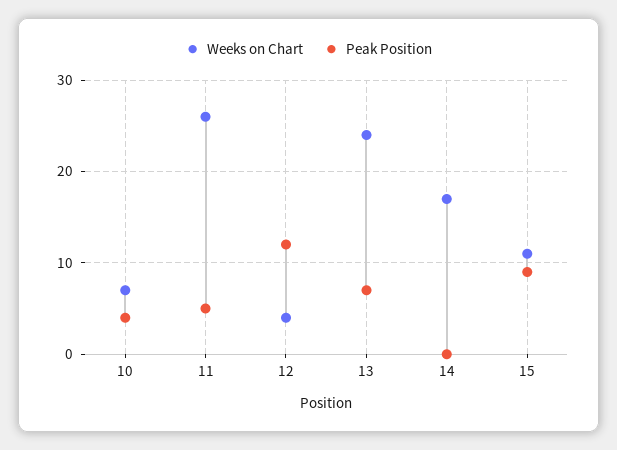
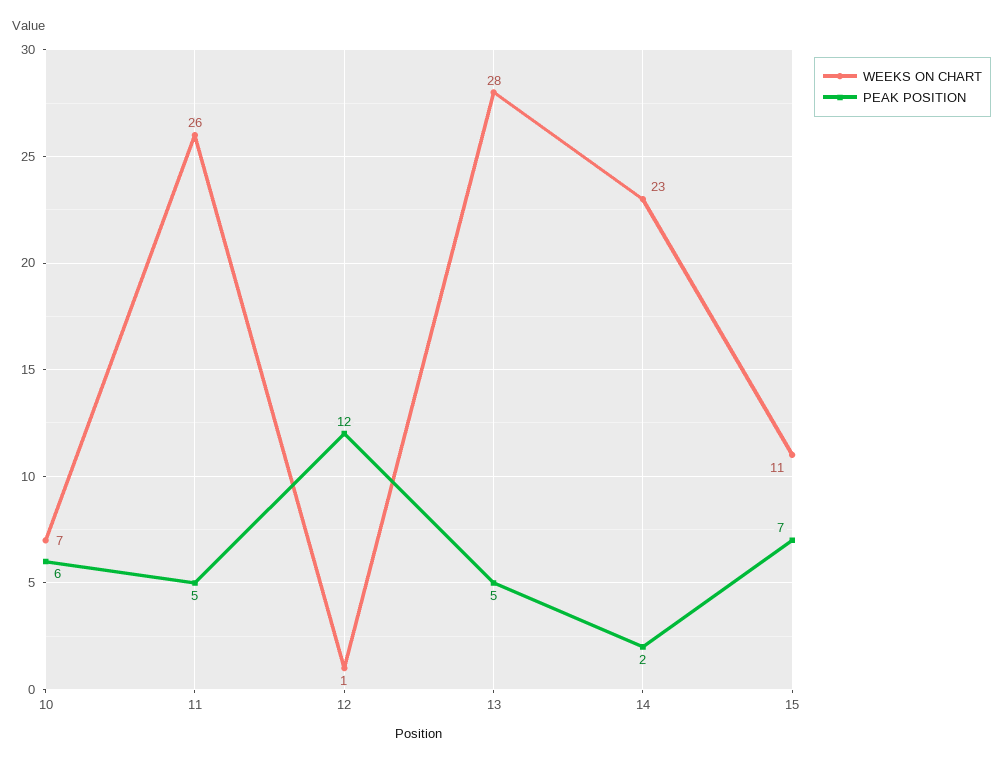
  {
    "Weeks on Chart": {
      "10": 7,
      "11": 26,
-     "12": 4,
+     "12": 1,
-     "13": 24,
+     "13": 28,
-     "14": 17,
+     "14": 23,
      "15": 11
    },
    "Peak Position": {
-     "10": 4,
+     "10": 6,
      "11": 5,
      "12": 12,
-     "13": 7,
+     "13": 5,
-     "14": 0,
+     "14": 2,
-     "15": 9
+     "15": 7
    }
  }

